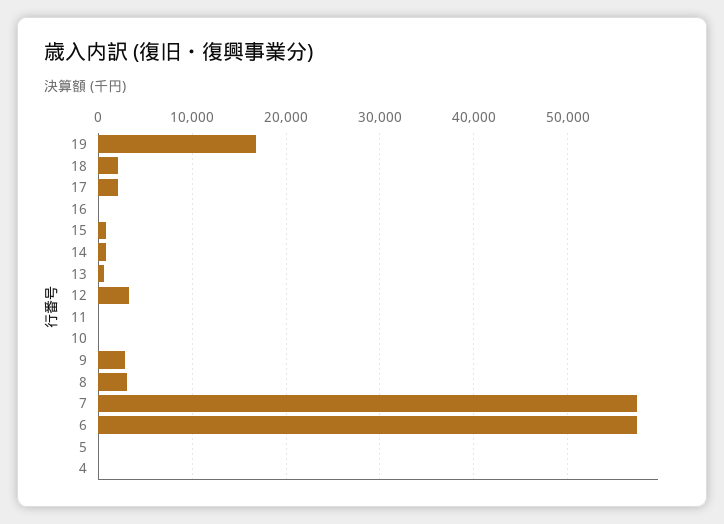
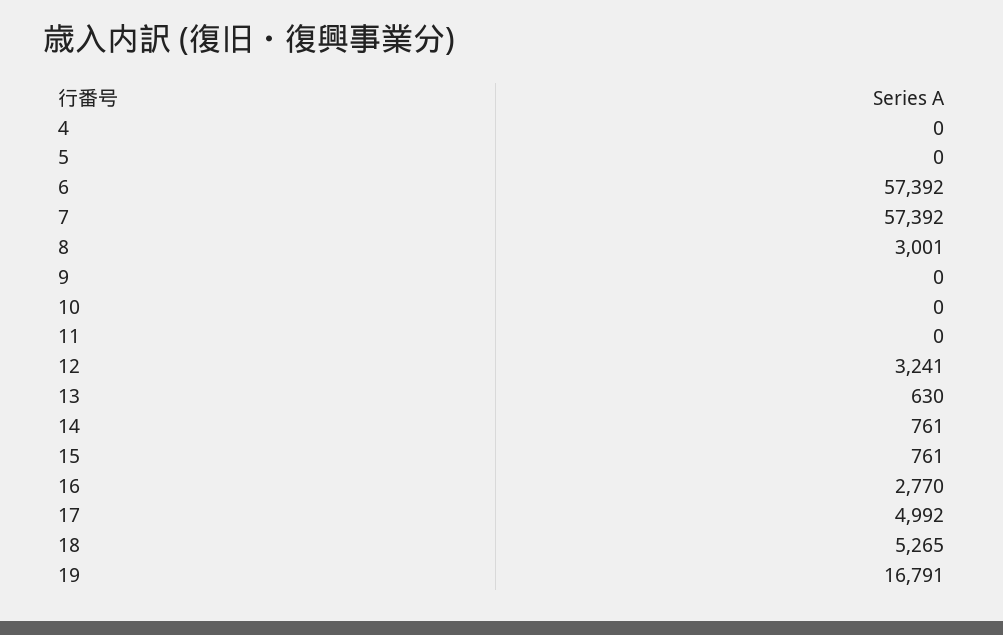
  {
    "19": 16791,
-   "18": 2000,
+   "18": 5265,
-   "17": 2000,
+   "17": 4992,
-   "16": 0,
+   "16": 2770,
    "15": 761,
    "14": 761,
    "13": 630,
    "12": 3241,
    "11": 0,
    "10": 0,
-   "9": 3000,
+   "9": 0,
    "8": 3001,
    "7": 57392,
    "6": 57392,
    "5": 0,
    "4": 0
  }

